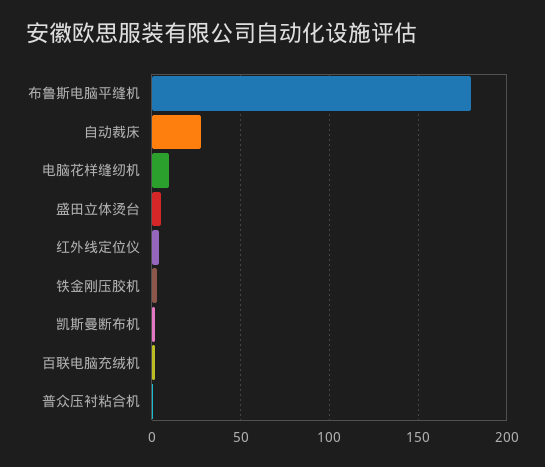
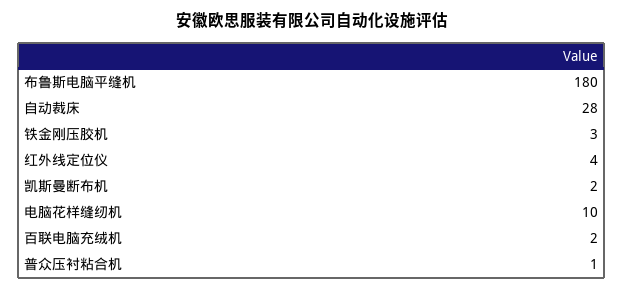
  {
    "布鲁斯电脑平缝机": 180,
    "自动裁床": 28,
    "电脑花样缝纫机": 10,
-   "盛田立体烫台": 5,
    "红外线定位仪": 4,
    "铁金刚压胶机": 3,
    "凯斯曼断布机": 2,
    "百联电脑充绒机": 2,
    "普众压衬粘合机": 1
  }

